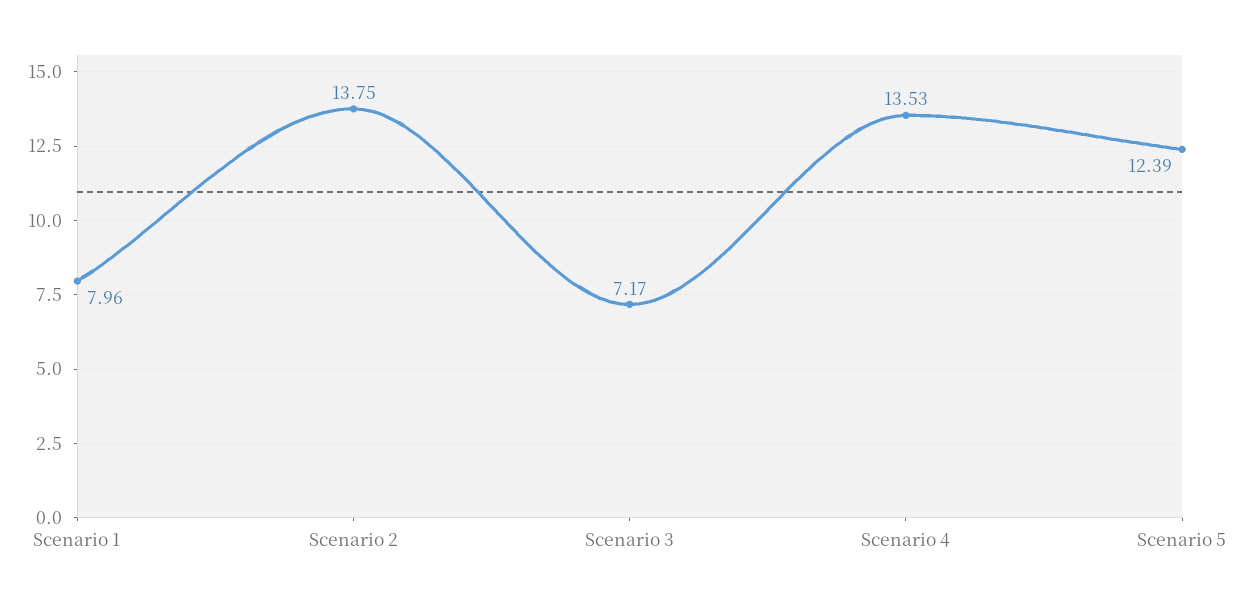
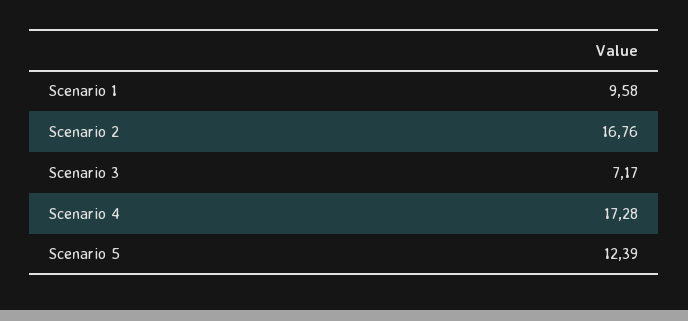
  {
-   "Scenario 1": 7.96,
+   "Scenario 1": 9.58,
-   "Scenario 2": 13.75,
+   "Scenario 2": 16.76,
    "Scenario 3": 7.17,
-   "Scenario 4": 13.53,
+   "Scenario 4": 17.28,
    "Scenario 5": 12.39
  }

